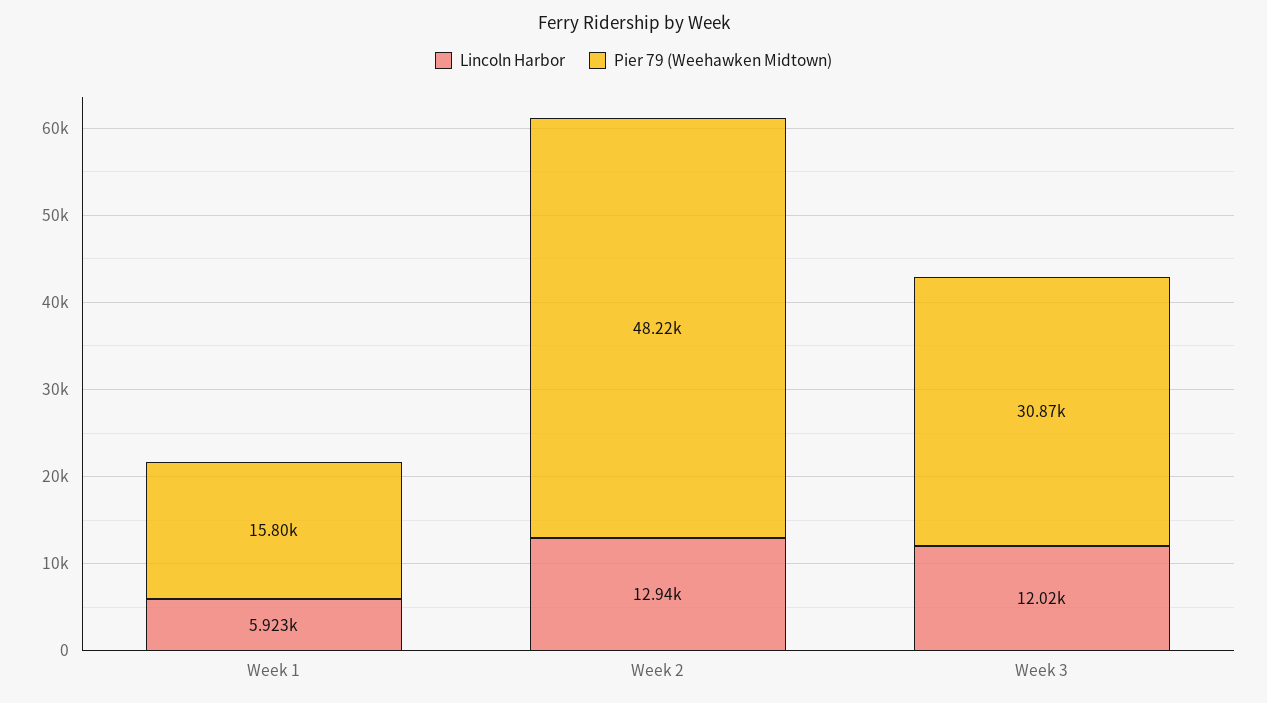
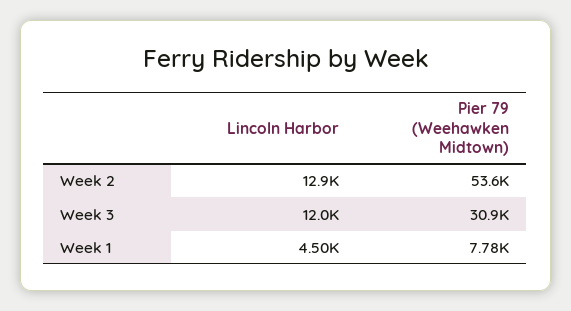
  {
    "Lincoln Harbor": {
-     "Week 1": 5923,
+     "Week 1": 4500,
      "Week 2": 12940,
      "Week 3": 12020
    },
    "Pier 79 (Weehawken Midtown)": {
-     "Week 1": 15800,
+     "Week 1": 7780,
-     "Week 2": 48220,
+     "Week 2": 53600,
      "Week 3": 30870
    }
  }

